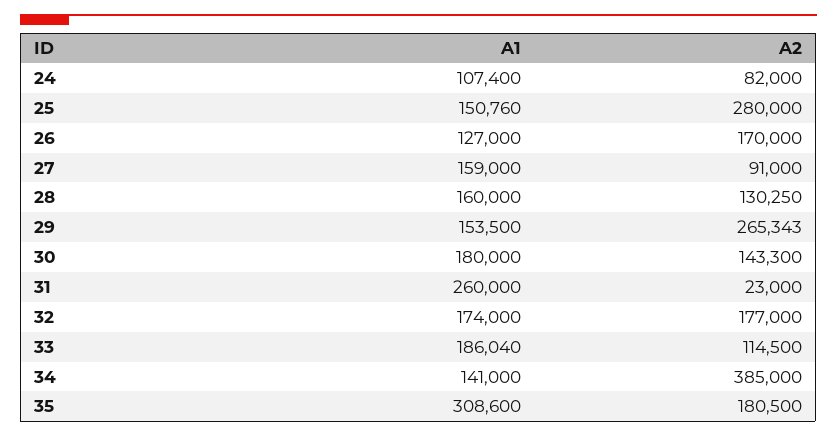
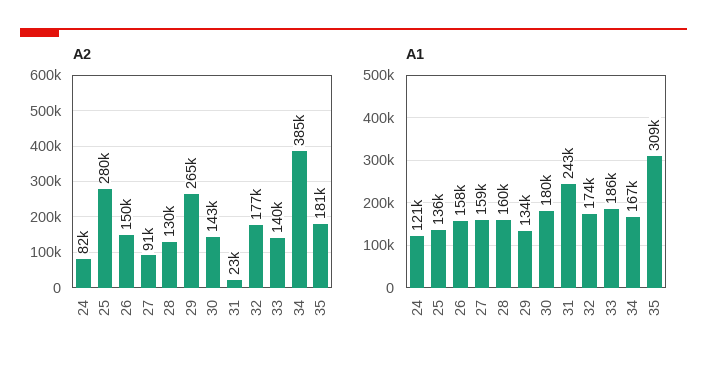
  {
    "A1": {
-     "24": 107400,
+     "24": 121000,
-     "25": 150760,
+     "25": 136000,
-     "26": 127000,
+     "26": 158000,
      "27": 159000,
      "28": 160000,
-     "29": 153500,
+     "29": 134000,
      "30": 180000,
-     "31": 260000,
+     "31": 243000,
      "32": 174000,
      "33": 186040,
-     "34": 141000,
+     "34": 167000,
      "35": 308600
    },
    "A2": {
      "24": 82000,
      "25": 280000,
-     "26": 170000,
+     "26": 150000,
      "27": 91000,
      "28": 130250,
      "29": 265343,
      "30": 143300,
      "31": 23000,
      "32": 177000,
-     "33": 114500,
+     "33": 140000,
      "34": 385000,
      "35": 180500
    }
  }

